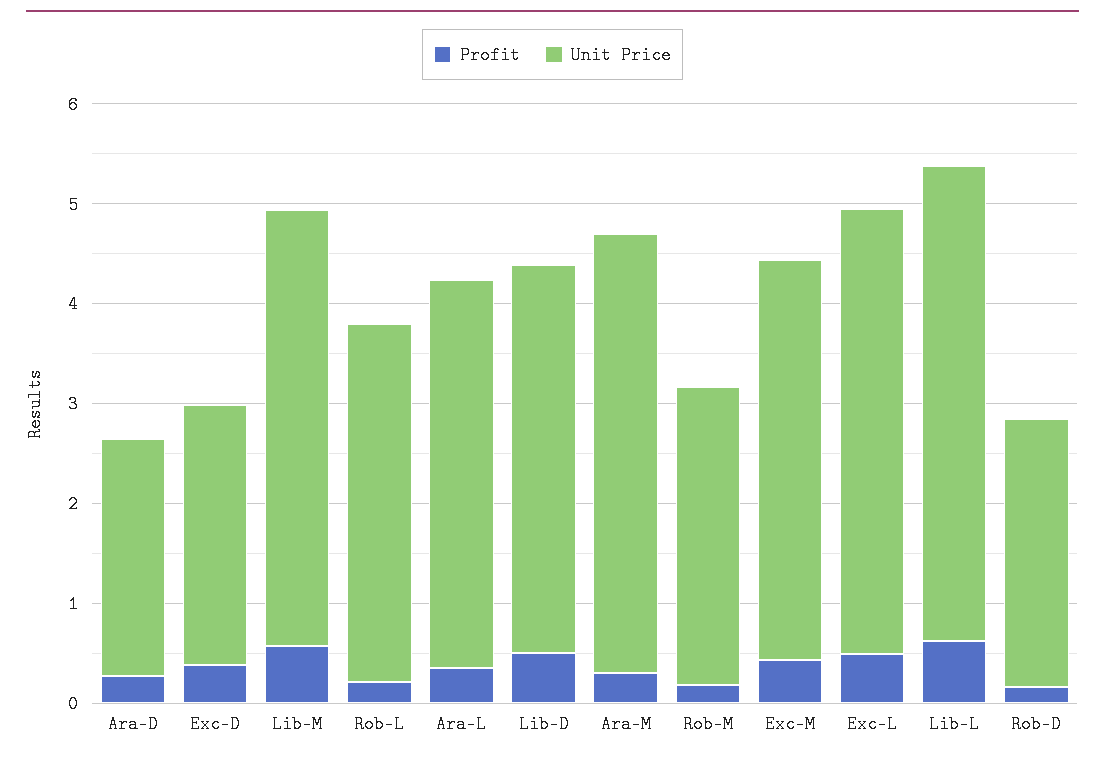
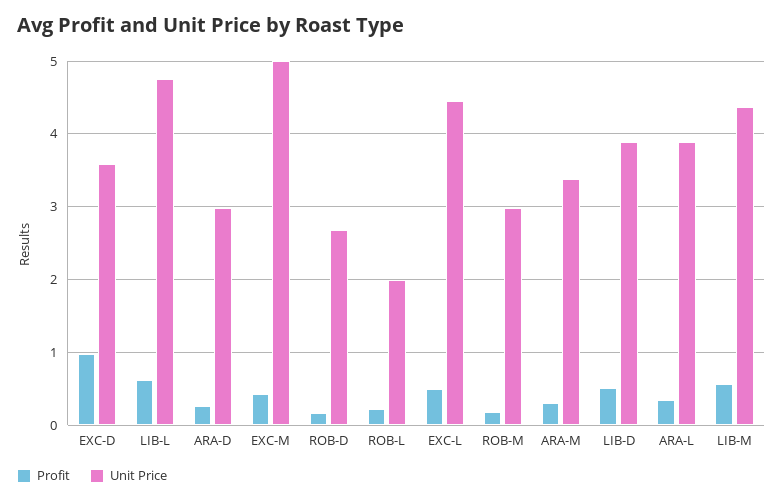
  {
    "Profit": {
      "Ara-D": 0.3,
-     "Exc-D": 0.4,
+     "Exc-D": 1,
      "Lib-M": 0.6,
      "Rob-L": 0.2,
      "Ara-L": 0.3,
      "Lib-D": 0.5,
      "Ara-M": 0.3,
      "Rob-M": 0.2,
      "Exc-M": 0.4,
      "Exc-L": 0.5,
      "Lib-L": 0.6,
      "Rob-D": 0.2
    },
    "Unit Price": {
-     "Ara-D": 2.4,
+     "Ara-D": 3,
-     "Exc-D": 2.6,
+     "Exc-D": 3.6,
      "Lib-M": 4.4,
-     "Rob-L": 3.6,
+     "Rob-L": 2,
      "Ara-L": 3.9,
      "Lib-D": 3.9,
-     "Ara-M": 4.4,
+     "Ara-M": 3.4,
      "Rob-M": 3,
-     "Exc-M": 4,
+     "Exc-M": 5,
      "Exc-L": 4.5,
      "Lib-L": 4.8,
      "Rob-D": 2.7
    }
  }

